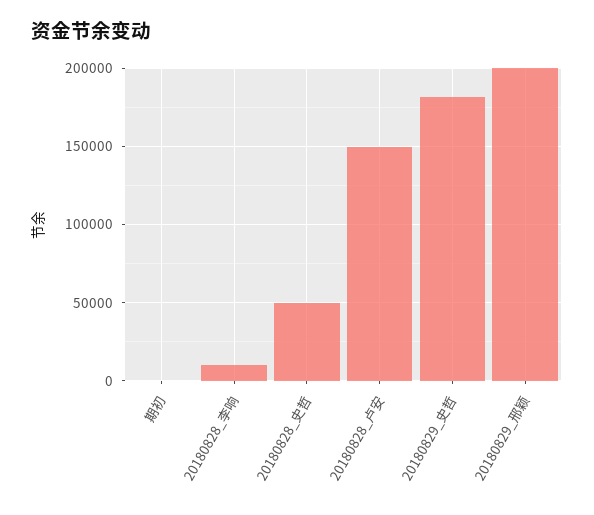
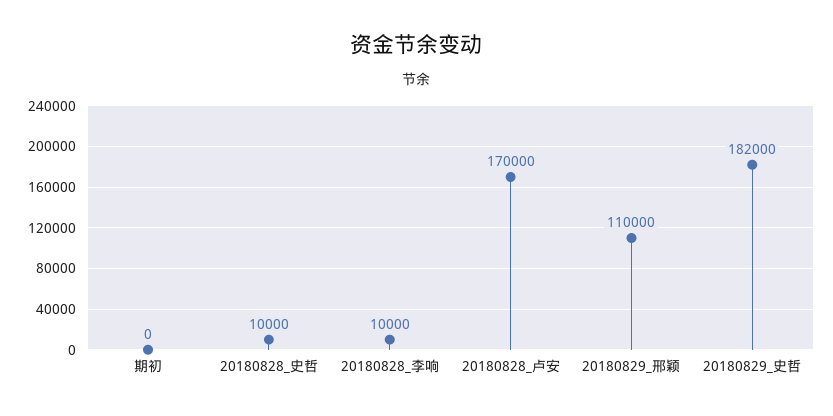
  {
    "期初": 0,
    "20180828_李响": 10000,
-   "20180828_史哲": 50000,
+   "20180828_史哲": 10000,
-   "20180828_卢安": 150000,
+   "20180828_卢安": 170000,
    "20180829_史哲": 182000,
-   "20180829_邢颖": 200000
+   "20180829_邢颖": 110000
  }

